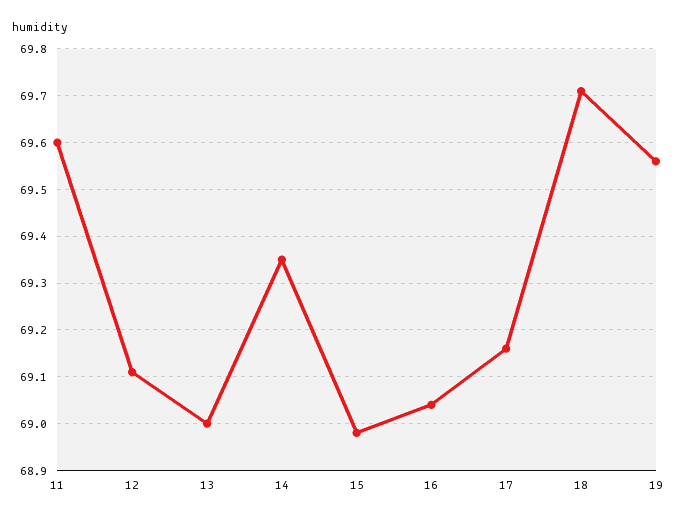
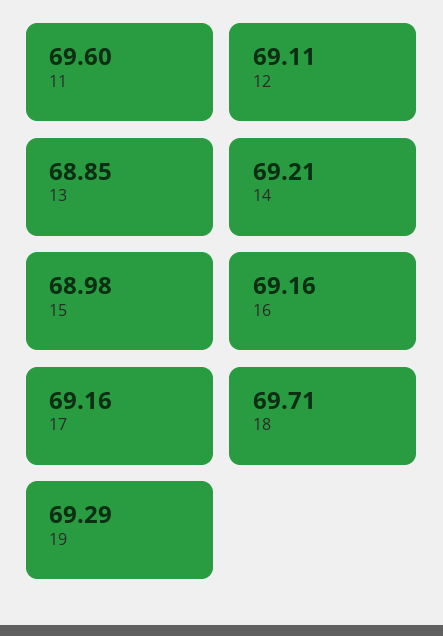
  {
    "11": 69.6,
    "12": 69.11,
-   "13": 69,
+   "13": 68.85,
-   "14": 69.35,
+   "14": 69.21,
    "15": 68.98,
-   "16": 69.05,
+   "16": 69.16,
    "17": 69.16,
    "18": 69.71,
-   "19": 69.55
+   "19": 69.29
  }

